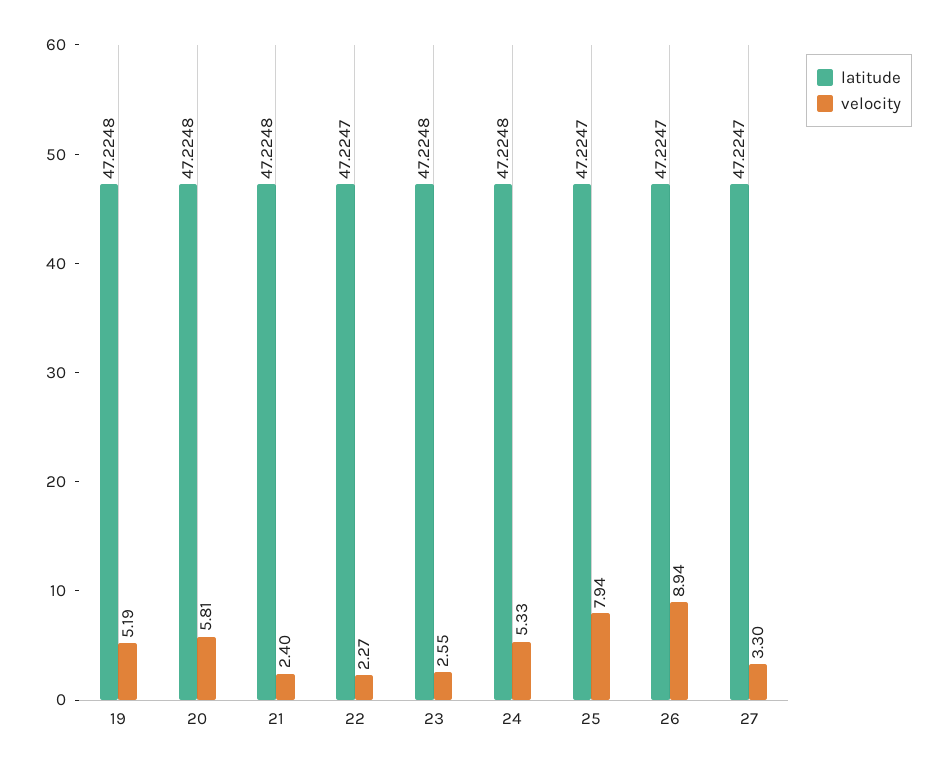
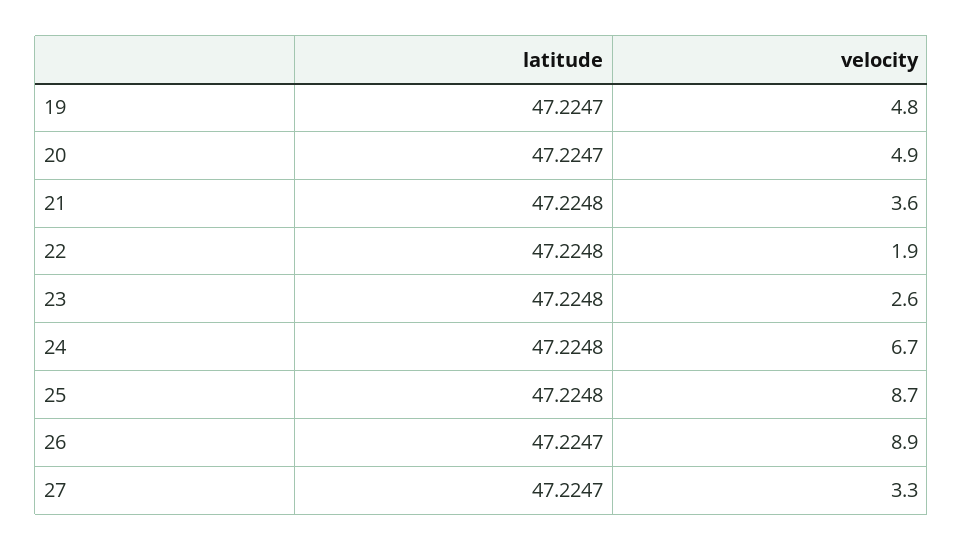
  {
    "latitude": {
-     "19": 47.2248,
+     "19": 47.2247,
-     "20": 47.2248,
+     "20": 47.2247,
      "21": 47.2248,
-     "22": 47.2247,
+     "22": 47.2248,
      "23": 47.2248,
      "24": 47.2248,
-     "25": 47.2247,
+     "25": 47.2248,
      "26": 47.2247,
      "27": 47.2247
    },
    "velocity": {
-     "19": 5.19,
+     "19": 4.8,
-     "20": 5.81,
+     "20": 4.9,
-     "21": 2.4,
+     "21": 3.6,
-     "22": 2.27,
+     "22": 1.9,
      "23": 2.55,
-     "24": 5.33,
+     "24": 6.7,
-     "25": 7.94,
+     "25": 8.7,
      "26": 8.94,
      "27": 3.3
    }
  }

